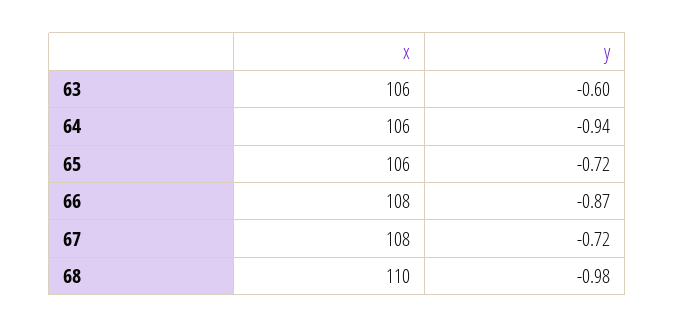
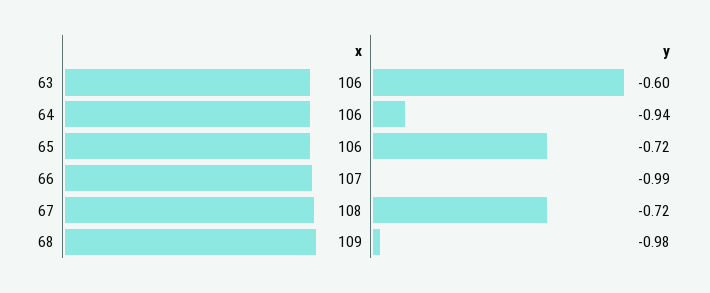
  {
    "x": {
      "63": 106,
      "64": 106,
      "65": 106,
-     "66": 108,
+     "66": 107,
      "67": 108,
-     "68": 110
+     "68": 109
    },
    "y": {
      "63": -0.6,
      "64": -0.94,
      "65": -0.72,
-     "66": -0.87,
+     "66": -0.99,
      "67": -0.72,
      "68": -0.98
    }
  }

